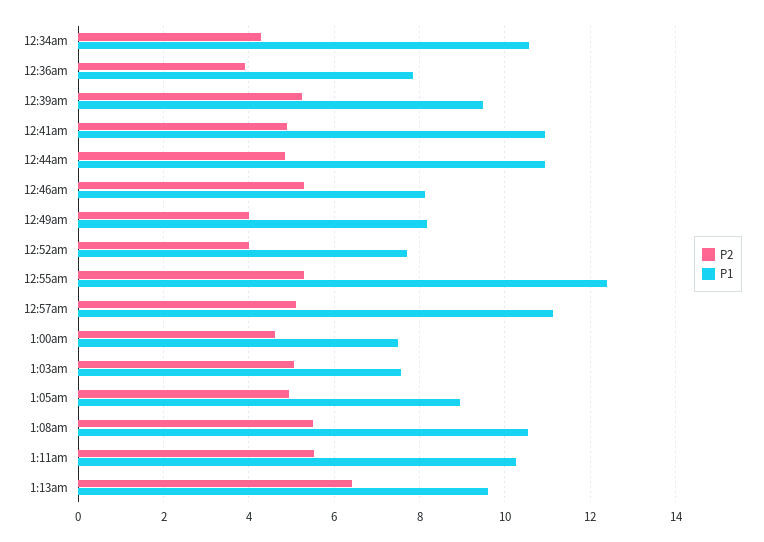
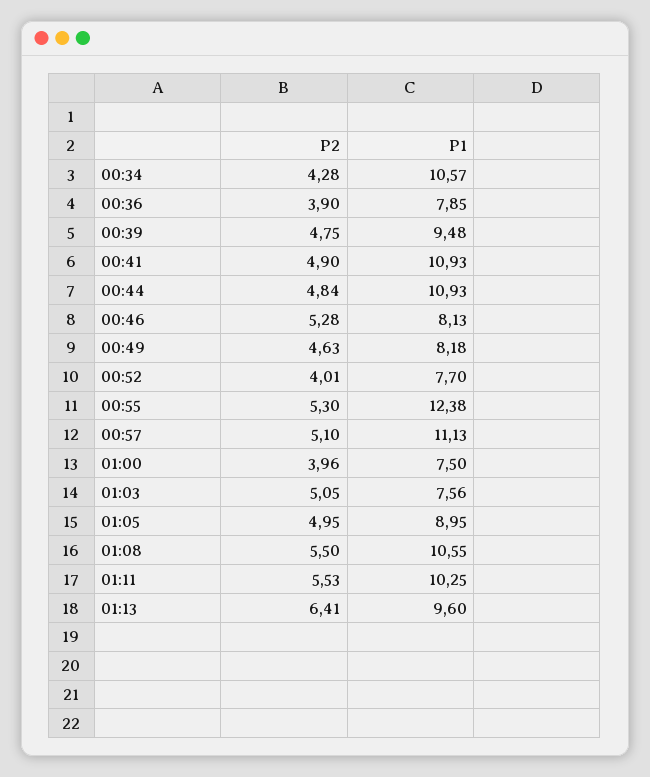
  {
    "P2": {
      "12:34am": 4.28,
      "12:36am": 3.9,
-     "12:39am": 5.2,
+     "12:39am": 4.75,
      "12:41am": 4.9,
      "12:44am": 4.84,
      "12:46am": 5.28,
-     "12:49am": 4,
+     "12:49am": 4.63,
      "12:52am": 4.01,
      "12:55am": 5.3,
      "12:57am": 5.1,
-     "1:00am": 4.6,
+     "1:00am": 3.96,
      "1:03am": 5.05,
      "1:05am": 4.95,
      "1:08am": 5.5,
      "1:11am": 5.53,
      "1:13am": 6.41
    },
    "P1": {
      "12:34am": 10.57,
      "12:36am": 7.85,
      "12:39am": 9.48,
      "12:41am": 10.93,
      "12:44am": 10.93,
      "12:46am": 8.13,
      "12:49am": 8.18,
      "12:52am": 7.7,
      "12:55am": 12.38,
      "12:57am": 11.13,
      "1:00am": 7.5,
      "1:03am": 7.56,
      "1:05am": 8.95,
      "1:08am": 10.55,
      "1:11am": 10.25,
      "1:13am": 9.6
    }
  }

